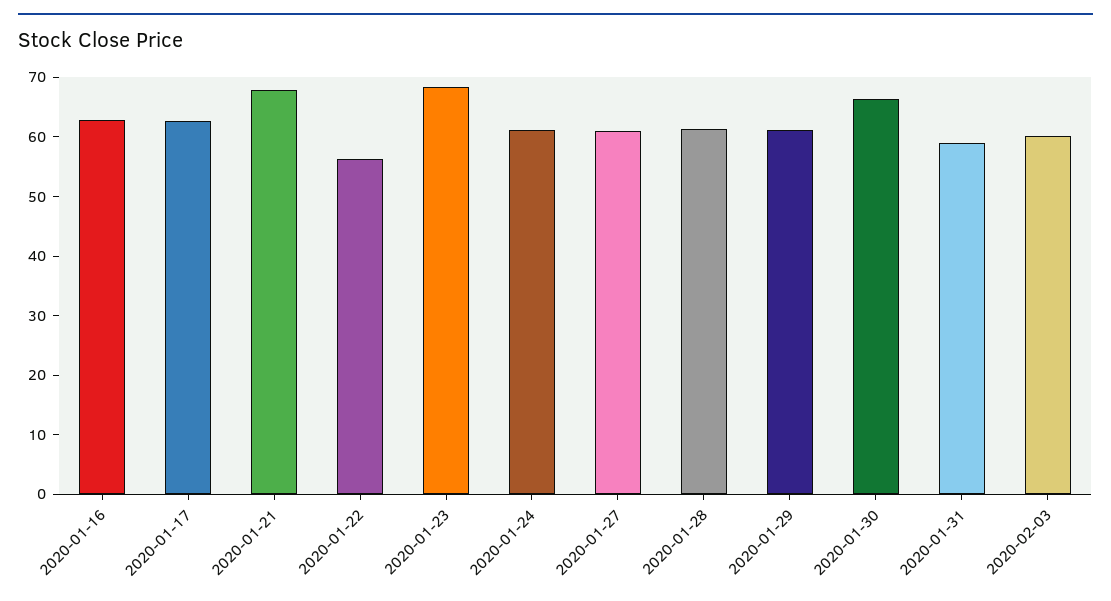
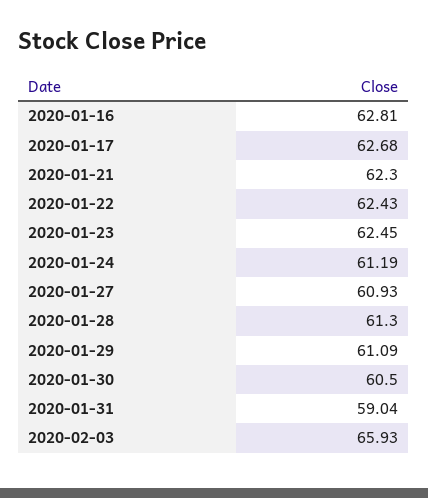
  {
    "2020-01-16": 62.81,
    "2020-01-17": 62.68,
-   "2020-01-21": 68,
+   "2020-01-21": 62.3,
-   "2020-01-22": 56,
+   "2020-01-22": 62.43,
-   "2020-01-23": 68,
+   "2020-01-23": 62.45,
    "2020-01-24": 61.19,
    "2020-01-27": 60.93,
    "2020-01-28": 61.3,
    "2020-01-29": 61.09,
-   "2020-01-30": 66,
+   "2020-01-30": 60.5,
    "2020-01-31": 59.04,
-   "2020-02-03": 60
+   "2020-02-03": 65.93
  }

